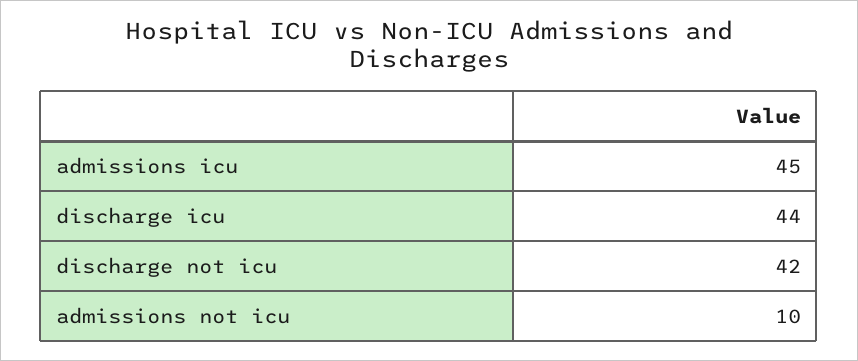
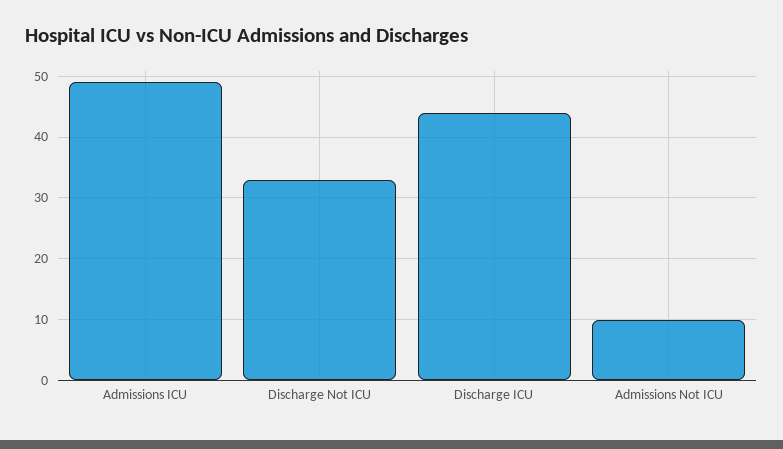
  {
-   "admissions icu": 45,
+   "admissions icu": 49,
    "discharge icu": 44,
-   "discharge not icu": 42,
+   "discharge not icu": 33,
    "admissions not icu": 10
  }

